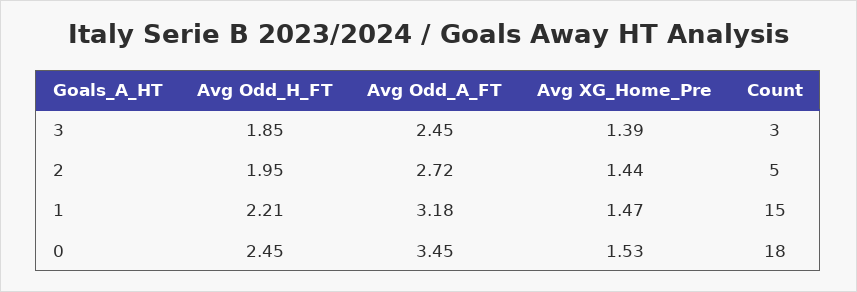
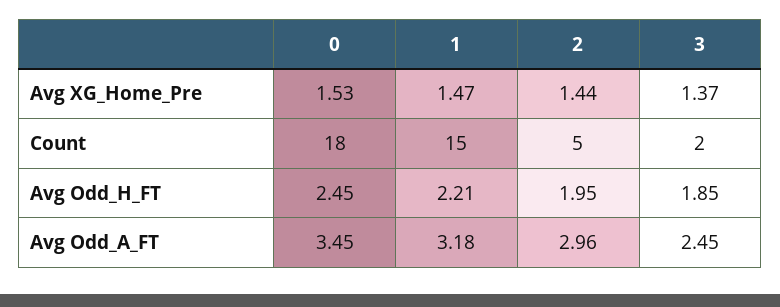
  {
    "Avg Odd_H_FT": {
      "3": 1.85,
      "2": 1.95,
      "1": 2.21,
      "0": 2.45
    },
    "Avg Odd_A_FT": {
      "3": 2.45,
-     "2": 2.72,
+     "2": 2.96,
      "1": 3.18,
      "0": 3.45
    },
    "Avg XG_Home_Pre": {
-     "3": 1.39,
+     "3": 1.37,
      "2": 1.44,
      "1": 1.47,
      "0": 1.53
    },
    "Count": {
-     "3": 3,
+     "3": 2,
      "2": 5,
      "1": 15,
      "0": 18
    }
  }

